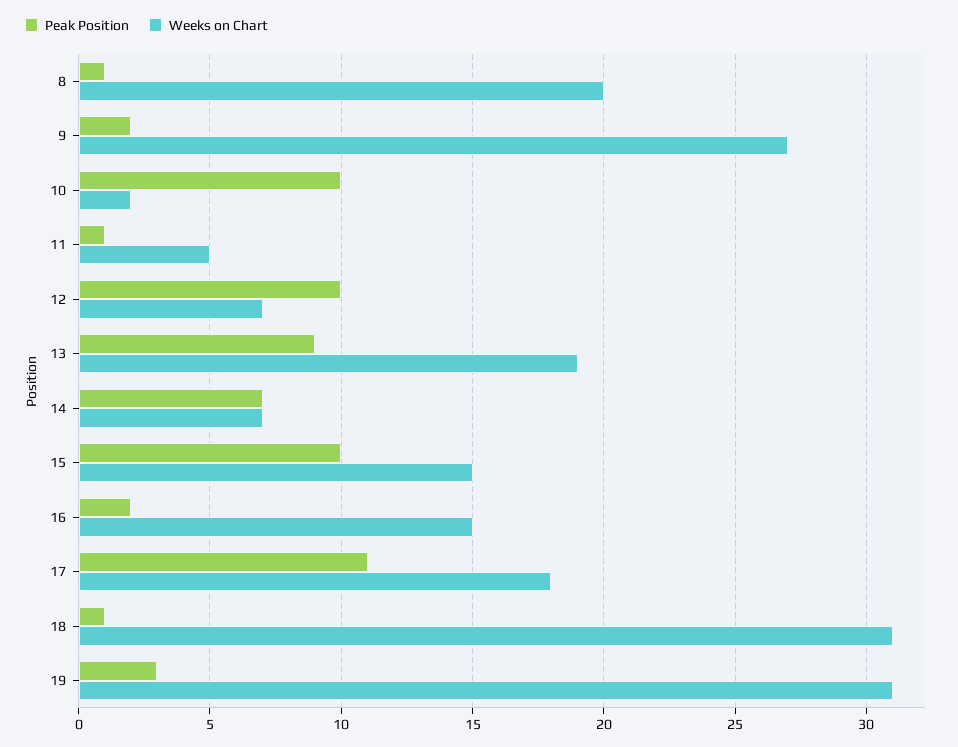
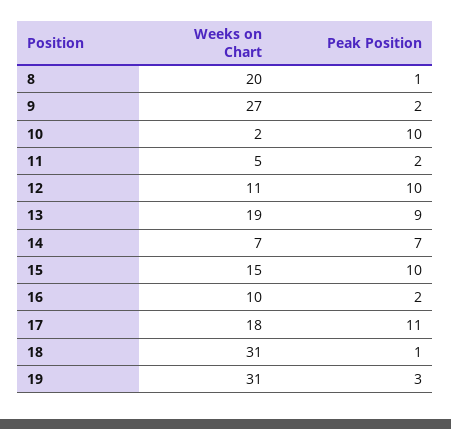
  {
    "Peak Position": {
      "8": 1,
      "9": 2,
      "10": 10,
-     "11": 1,
+     "11": 2,
      "12": 10,
      "13": 9,
      "14": 7,
      "15": 10,
      "16": 2,
      "17": 11,
      "18": 1,
      "19": 3
    },
    "Weeks on Chart": {
      "8": 20,
      "9": 27,
      "10": 2,
      "11": 5,
-     "12": 7,
+     "12": 11,
      "13": 19,
      "14": 7,
      "15": 15,
-     "16": 15,
+     "16": 10,
      "17": 18,
      "18": 31,
      "19": 31
    }
  }

